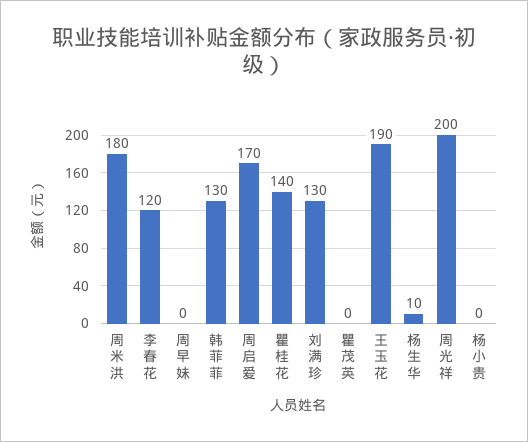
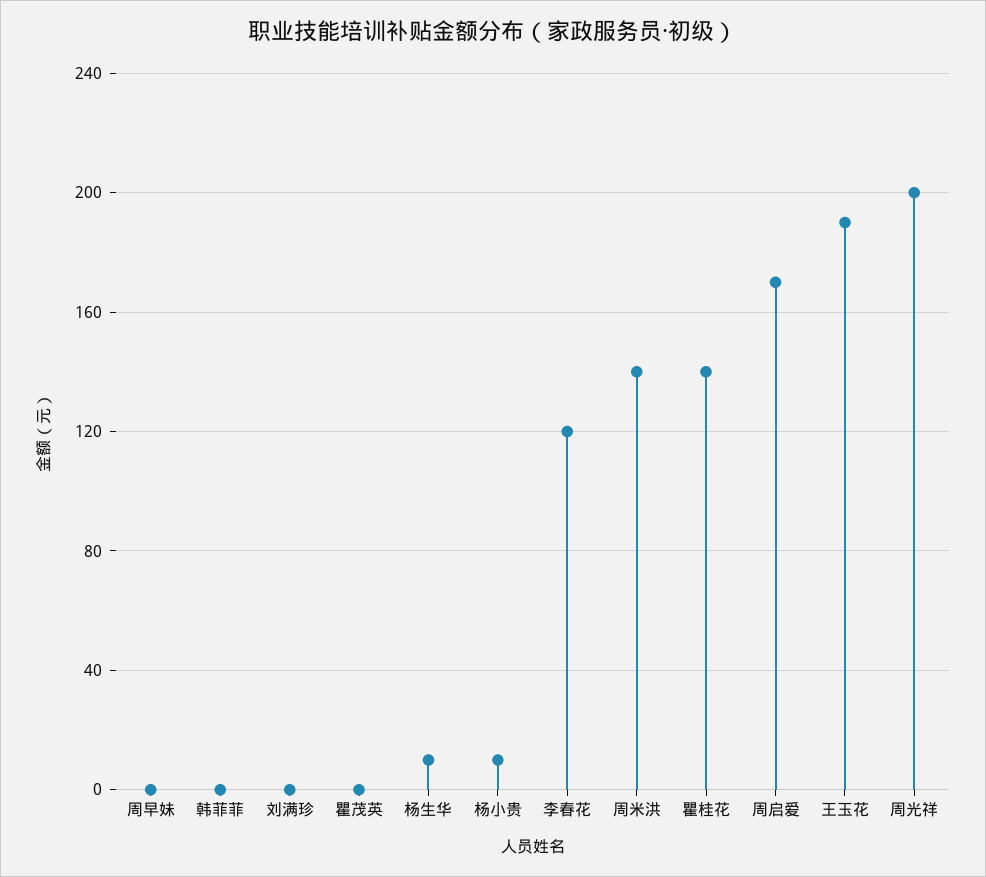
  {
-   "周米洪": 180,
+   "周米洪": 140,
    "李春花": 120,
    "周早妹": 0,
-   "韩菲菲": 130,
+   "韩菲菲": 0,
    "周启爱": 170,
    "瞿桂花": 140,
-   "刘满珍": 130,
+   "刘满珍": 0,
    "瞿茂英": 0,
    "王玉花": 190,
    "杨生华": 10,
    "周光祥": 200,
-   "杨小贵": 0
+   "杨小贵": 10
  }

